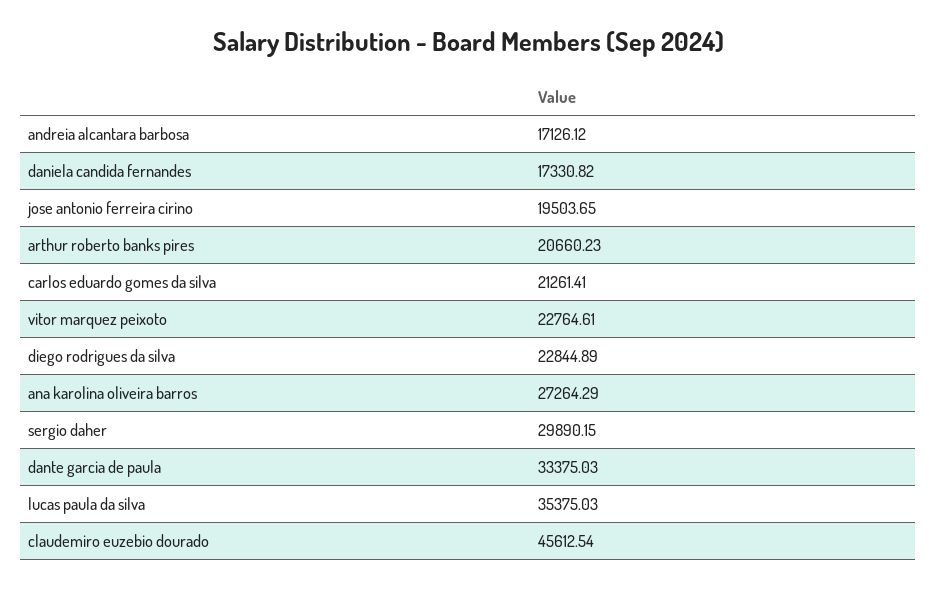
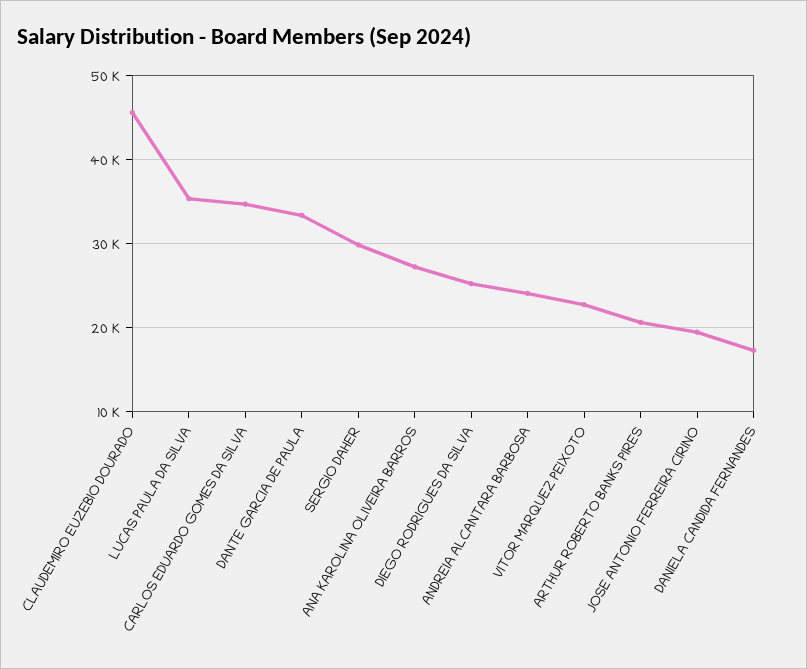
  {
-   "andreia alcantara barbosa": 17126.12,
+   "andreia alcantara barbosa": 24000,
    "daniela candida fernandes": 17330.82,
    "jose antonio ferreira cirino": 19503.65,
    "arthur roberto banks pires": 20660.23,
-   "carlos eduardo gomes da silva": 21261.41,
+   "carlos eduardo gomes da silva": 35000,
    "vitor marquez peixoto": 22764.61,
-   "diego rodrigues da silva": 22844.89,
+   "diego rodrigues da silva": 25000,
    "ana karolina oliveira barros": 27264.29,
    "sergio daher": 29890.15,
    "dante garcia de paula": 33375.03,
    "lucas paula da silva": 35375.03,
    "claudemiro euzebio dourado": 45612.54
  }

